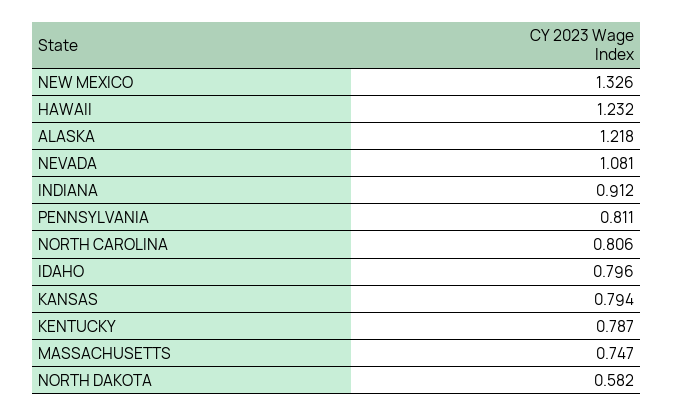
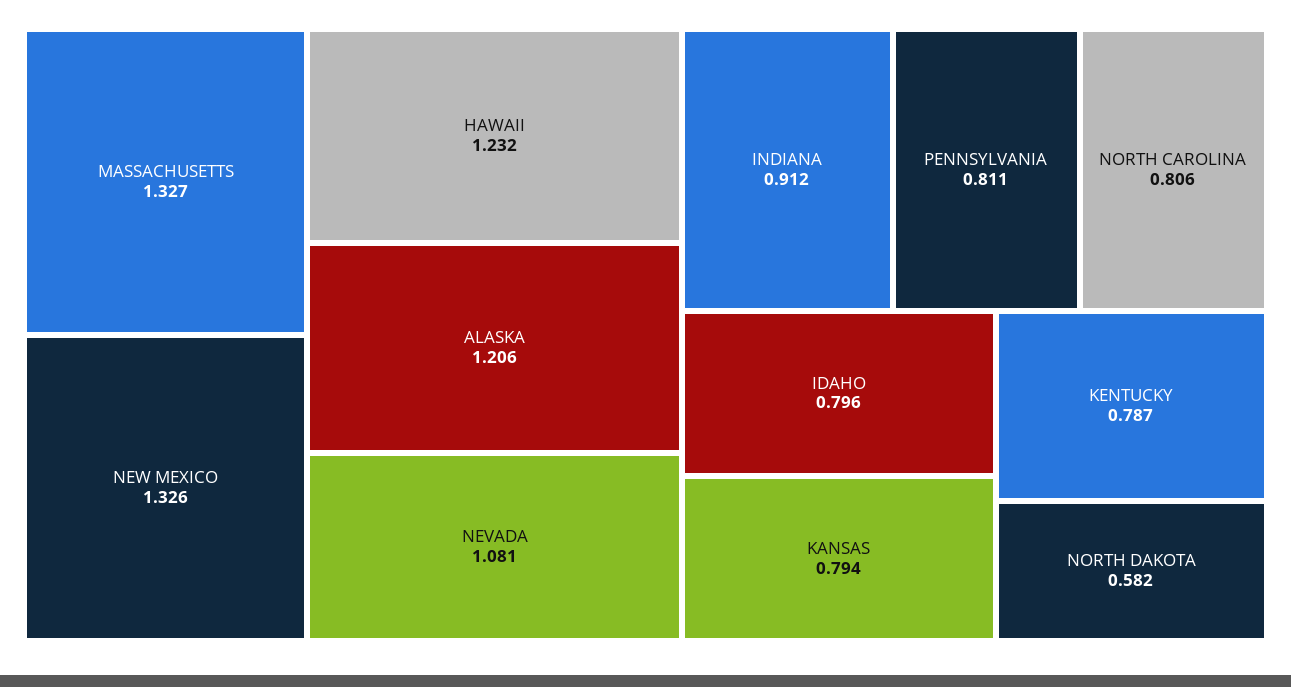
  {
    "NEW MEXICO": 1.326,
    "HAWAII": 1.232,
-   "ALASKA": 1.218,
+   "ALASKA": 1.206,
    "NEVADA": 1.081,
    "INDIANA": 0.912,
    "PENNSYLVANIA": 0.811,
    "NORTH CAROLINA": 0.806,
    "IDAHO": 0.796,
    "KANSAS": 0.794,
    "KENTUCKY": 0.787,
-   "MASSACHUSETTS": 0.747,
+   "MASSACHUSETTS": 1.327,
    "NORTH DAKOTA": 0.582
  }

